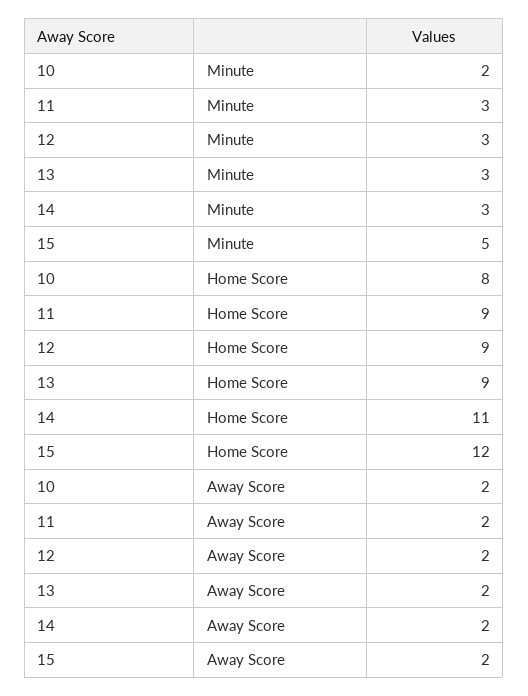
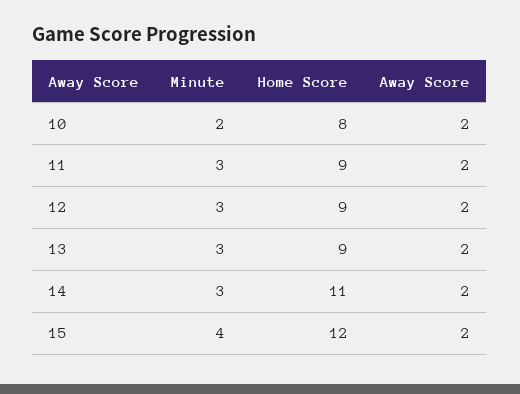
  {
    "10": {
      "Minute": 2,
      "Home Score": 8,
      "Away Score": 2
    },
    "11": {
      "Minute": 3,
      "Home Score": 9,
      "Away Score": 2
    },
    "12": {
      "Minute": 3,
      "Home Score": 9,
      "Away Score": 2
    },
    "13": {
      "Minute": 3,
      "Home Score": 9,
      "Away Score": 2
    },
    "14": {
      "Minute": 3,
      "Home Score": 11,
      "Away Score": 2
    },
    "15": {
-     "Minute": 5,
+     "Minute": 4,
      "Home Score": 12,
      "Away Score": 2
    }
  }

